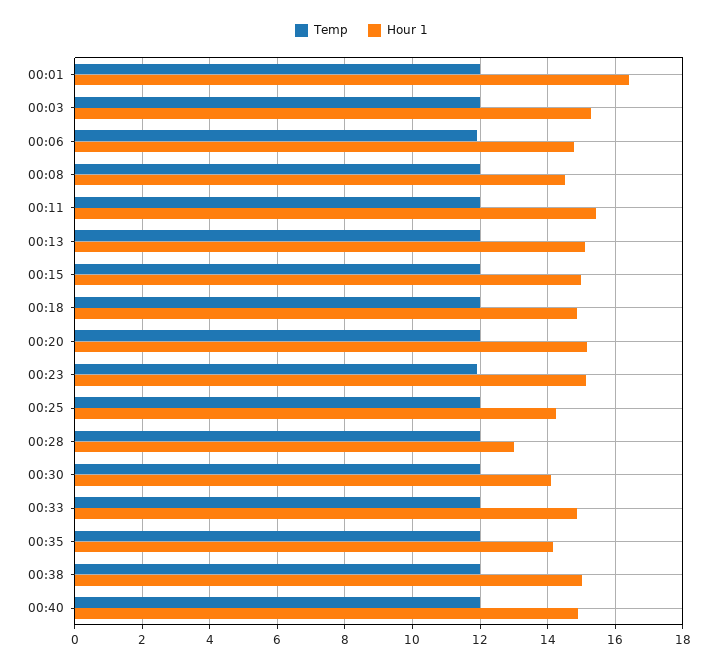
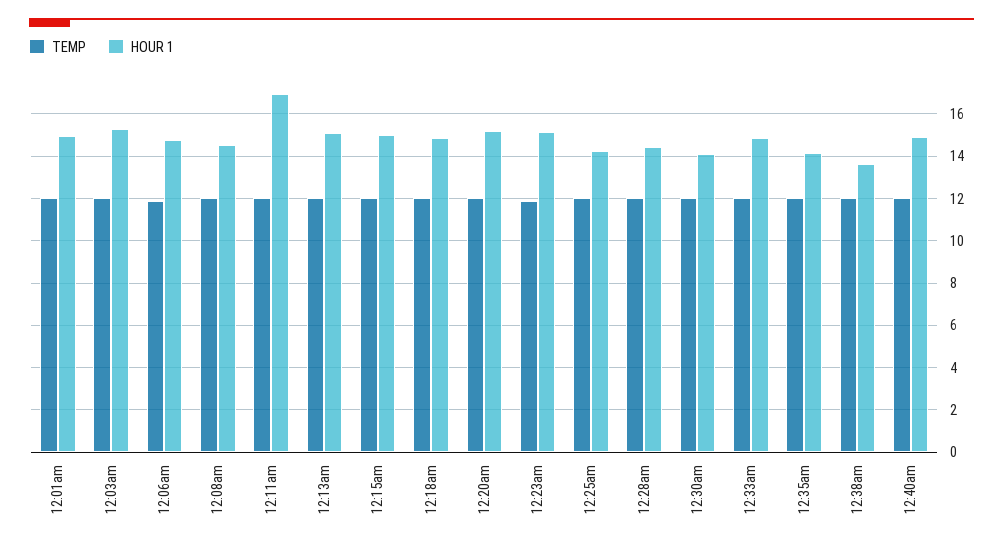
  {
    "Temp": {
      "00:01": 12,
      "00:03": 12,
      "00:06": 12,
      "00:08": 12,
      "00:11": 12,
      "00:13": 12,
      "00:15": 12,
      "00:18": 12,
      "00:20": 12,
      "00:23": 12,
      "00:25": 12,
      "00:28": 12,
      "00:30": 12,
      "00:33": 12,
      "00:35": 12,
      "00:38": 12,
      "00:40": 12
    },
    "Hour 1": {
-     "00:01": 16.4,
+     "00:01": 15,
      "00:03": 15.2,
      "00:06": 14.8,
      "00:08": 14.6,
-     "00:11": 15.4,
+     "00:11": 17,
      "00:13": 15.2,
      "00:15": 15,
      "00:18": 14.8,
      "00:20": 15.2,
      "00:23": 15.2,
      "00:25": 14.2,
-     "00:28": 13,
+     "00:28": 14.5,
      "00:30": 14.2,
      "00:33": 14.8,
      "00:35": 14.2,
-     "00:38": 15,
+     "00:38": 13.5,
      "00:40": 15
    }
  }

